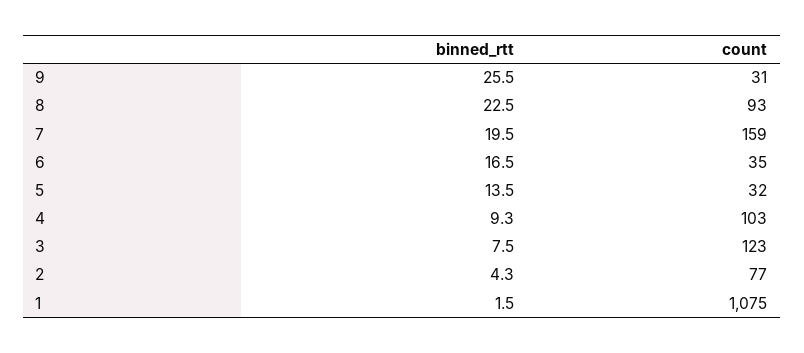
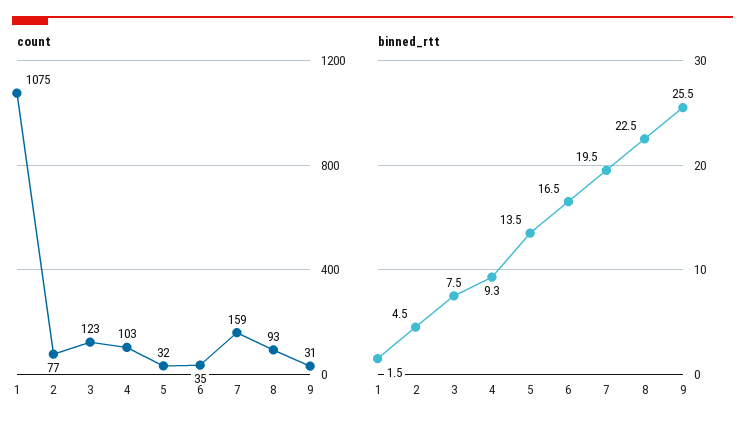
  {
    "binned_rtt": {
      "9": 25.5,
      "8": 22.5,
      "7": 19.5,
      "6": 16.5,
      "5": 13.5,
      "4": 9.3,
      "3": 7.5,
-     "2": 4.3,
+     "2": 4.5,
      "1": 1.5
    },
    "count": {
      "9": 31,
      "8": 93,
      "7": 159,
      "6": 35,
      "5": 32,
      "4": 103,
      "3": 123,
      "2": 77,
      "1": 1075
    }
  }

